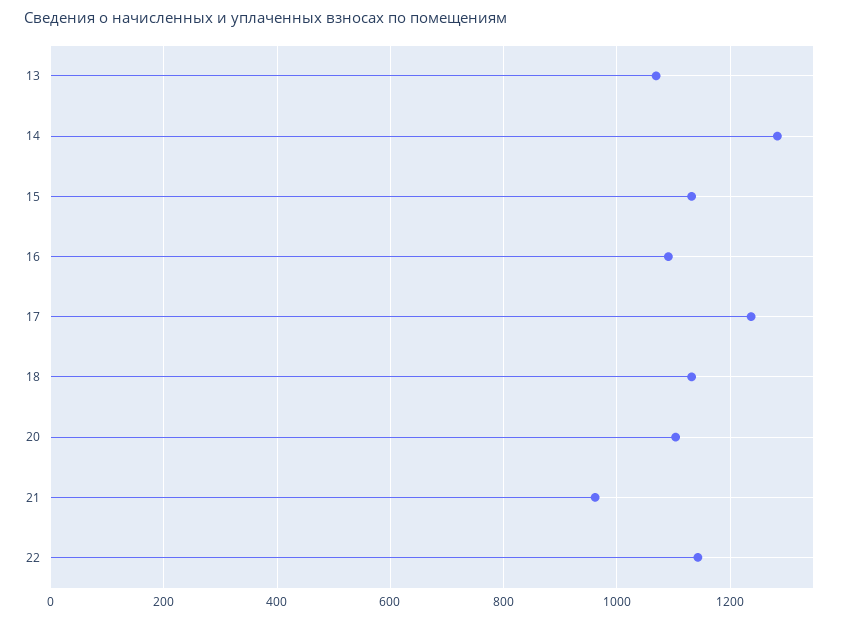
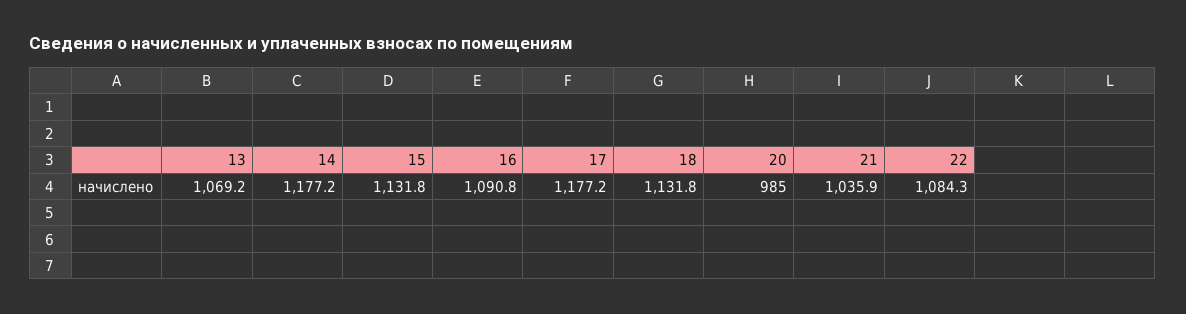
  {
    "13": 1069.2,
-   "14": 1280,
+   "14": 1177.2,
    "15": 1131.8,
    "16": 1090.8,
-   "17": 1240,
+   "17": 1177.2,
    "18": 1131.8,
-   "20": 1100,
+   "20": 985,
-   "21": 960,
+   "21": 1035.9,
-   "22": 1140
+   "22": 1084.3
  }

